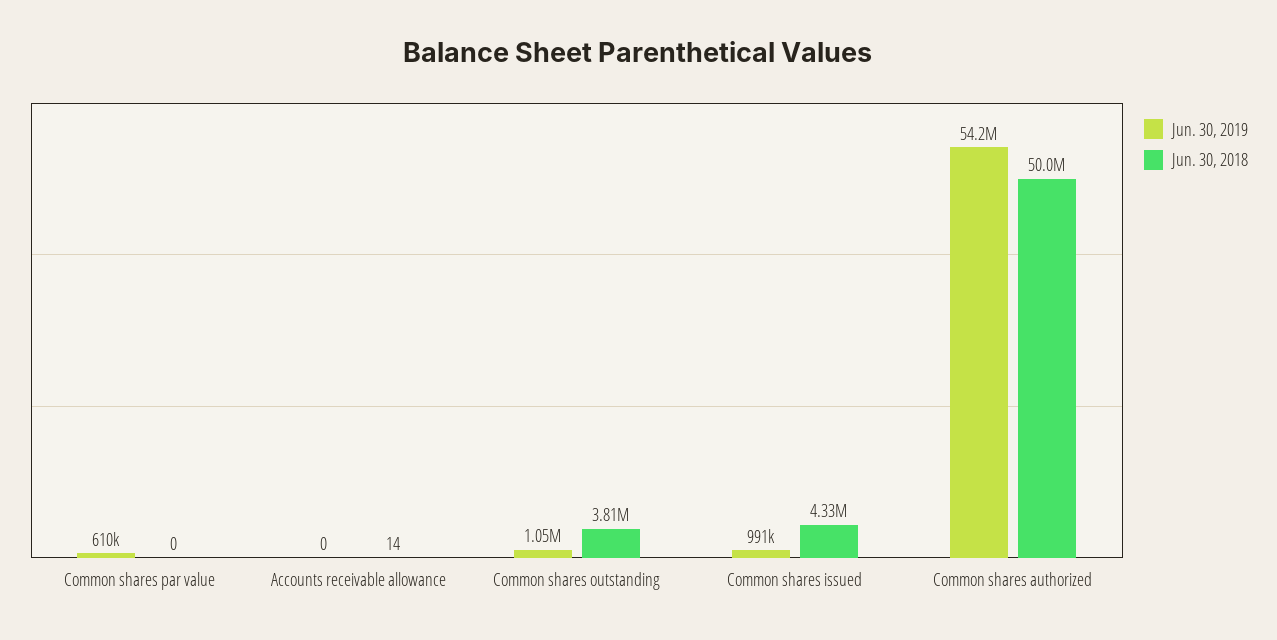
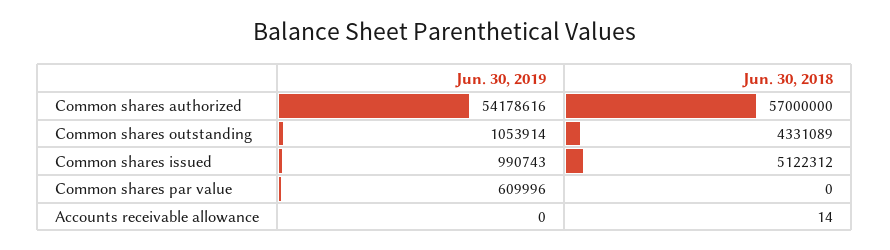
  {
    "Jun. 30, 2019": {
      "Common shares par value": 609996,
      "Accounts receivable allowance": 0,
      "Common shares outstanding": 1053914,
      "Common shares issued": 990743,
      "Common shares authorized": 54178616
    },
    "Jun. 30, 2018": {
      "Common shares par value": 0,
      "Accounts receivable allowance": 14,
-     "Common shares outstanding": 3810000,
+     "Common shares outstanding": 4331089,
-     "Common shares issued": 4330000,
+     "Common shares issued": 5122312,
-     "Common shares authorized": 50000000
+     "Common shares authorized": 57000000
    }
  }

